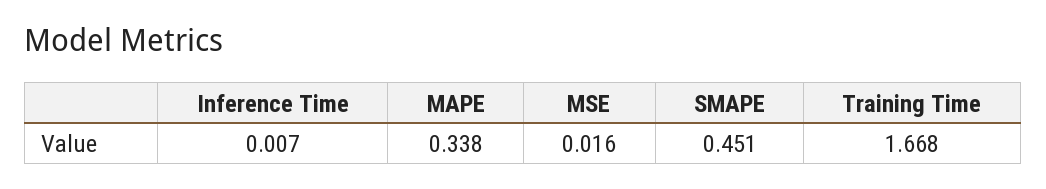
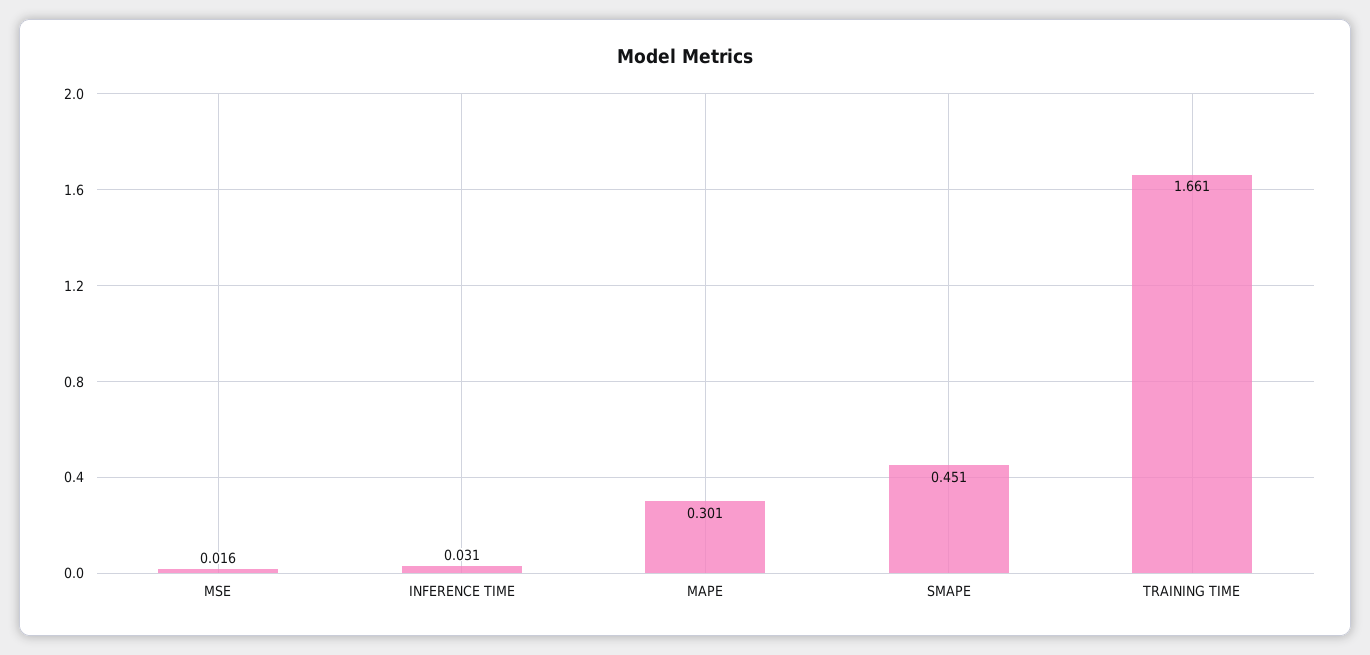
  {
-   "Inference Time": 0.007,
+   "Inference Time": 0.031,
-   "MAPE": 0.338,
+   "MAPE": 0.301,
    "MSE": 0.016,
    "SMAPE": 0.451,
-   "Training Time": 1.668
+   "Training Time": 1.661
  }

